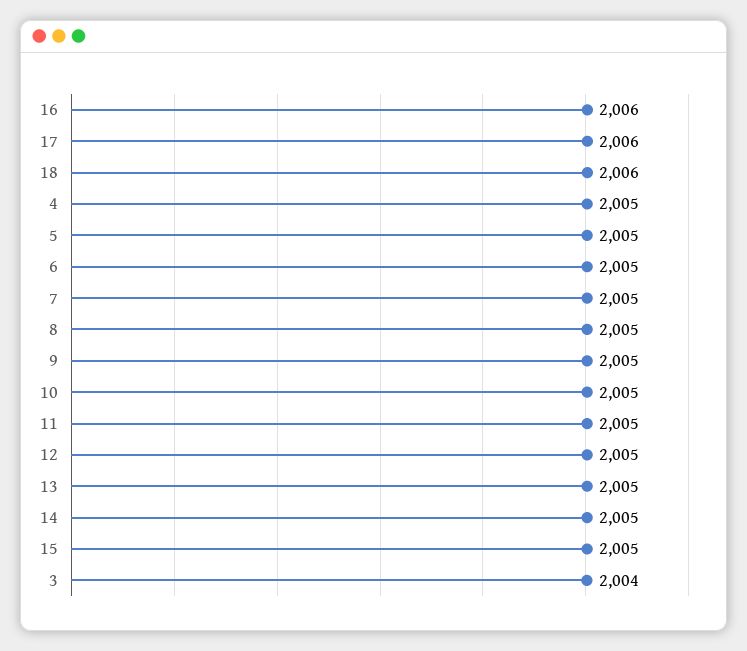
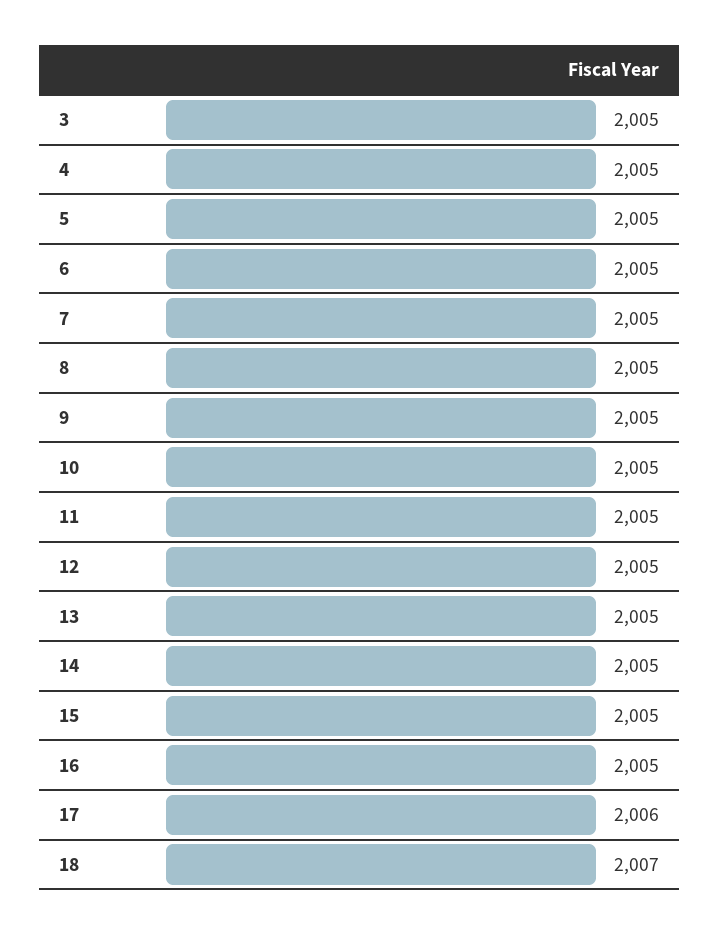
  {
-   "16": 2006,
+   "16": 2005,
    "17": 2006,
-   "18": 2006,
+   "18": 2007,
    "4": 2005,
    "5": 2005,
    "6": 2005,
    "7": 2005,
    "8": 2005,
    "9": 2005,
    "10": 2005,
    "11": 2005,
    "12": 2005,
    "13": 2005,
    "14": 2005,
    "15": 2005,
-   "3": 2004
+   "3": 2005
  }

